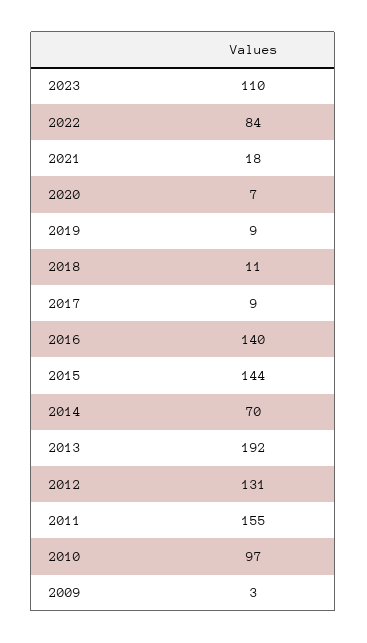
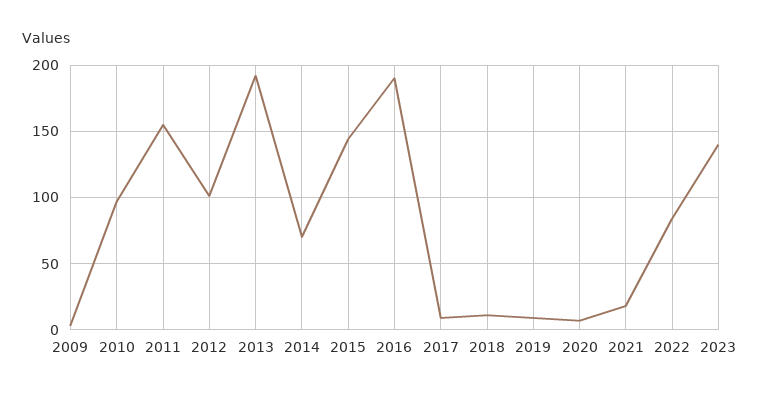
  {
-   "2023": 110,
+   "2023": 140,
    "2022": 84,
    "2021": 18,
    "2020": 7,
    "2019": 9,
    "2018": 11,
    "2017": 9,
-   "2016": 140,
+   "2016": 190,
    "2015": 144,
    "2014": 70,
    "2013": 192,
-   "2012": 131,
+   "2012": 100,
    "2011": 155,
    "2010": 97,
    "2009": 3
  }

